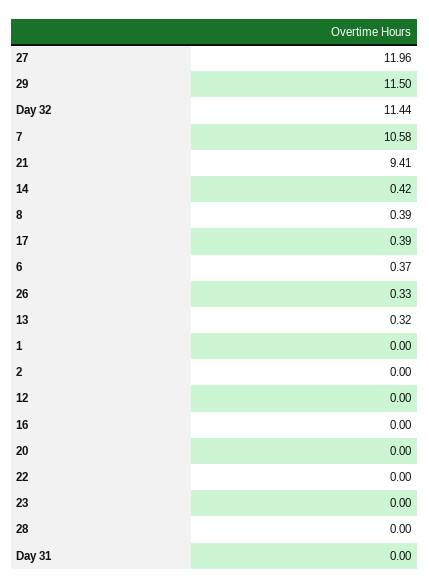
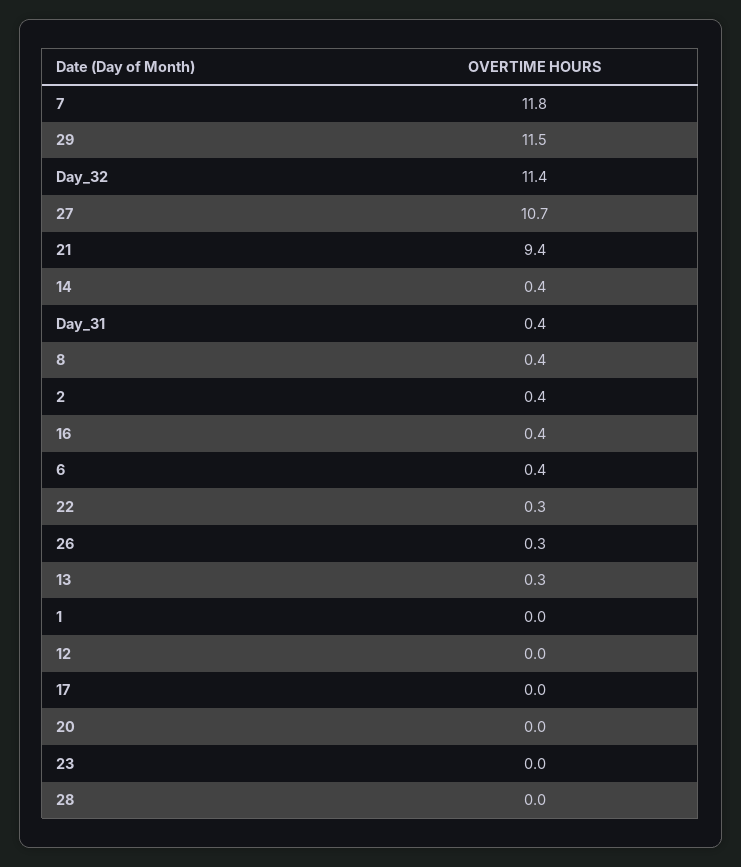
  {
-   "27": 11.96,
+   "27": 10.7,
    "29": 11.5,
    "Day 32": 11.44,
-   "7": 10.58,
+   "7": 11.8,
    "21": 9.41,
    "14": 0.42,
    "8": 0.39,
-   "17": 0.39,
+   "17": 0,
    "6": 0.37,
    "26": 0.33,
    "13": 0.32,
    "1": 0,
-   "2": 0,
+   "2": 0.4,
    "12": 0,
-   "16": 0,
+   "16": 0.4,
    "20": 0,
-   "22": 0,
+   "22": 0.3,
    "23": 0,
    "28": 0,
-   "Day 31": 0
+   "Day 31": 0.4
  }

